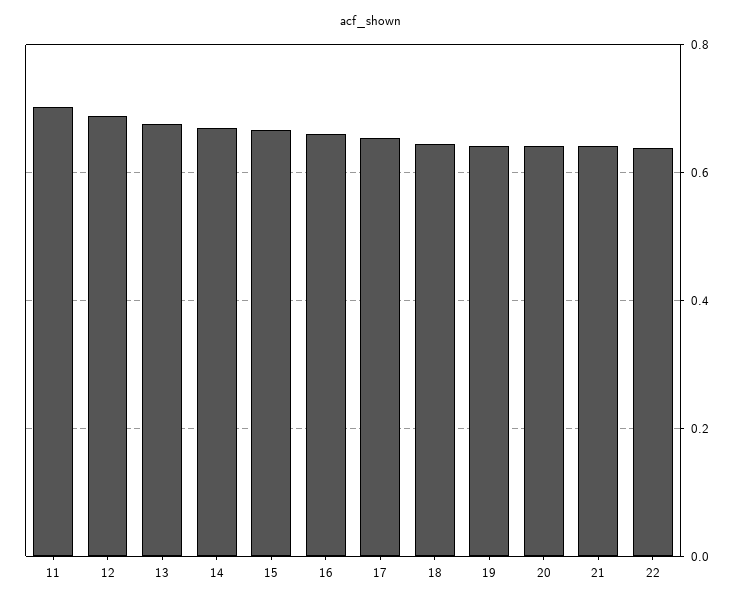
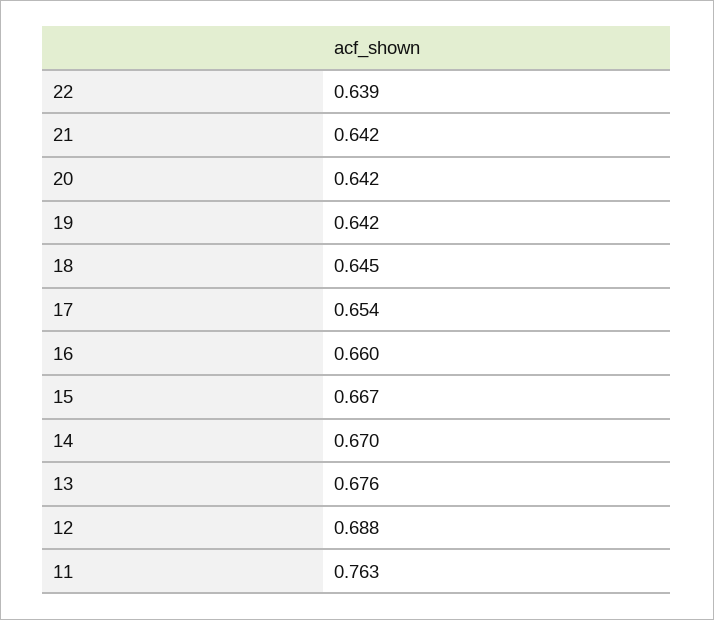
  {
-   "11": 0.7,
+   "11": 0.763,
    "12": 0.688,
    "13": 0.676,
    "14": 0.67,
    "15": 0.667,
    "16": 0.66,
    "17": 0.654,
    "18": 0.645,
    "19": 0.642,
    "20": 0.642,
    "21": 0.642,
    "22": 0.639
  }

